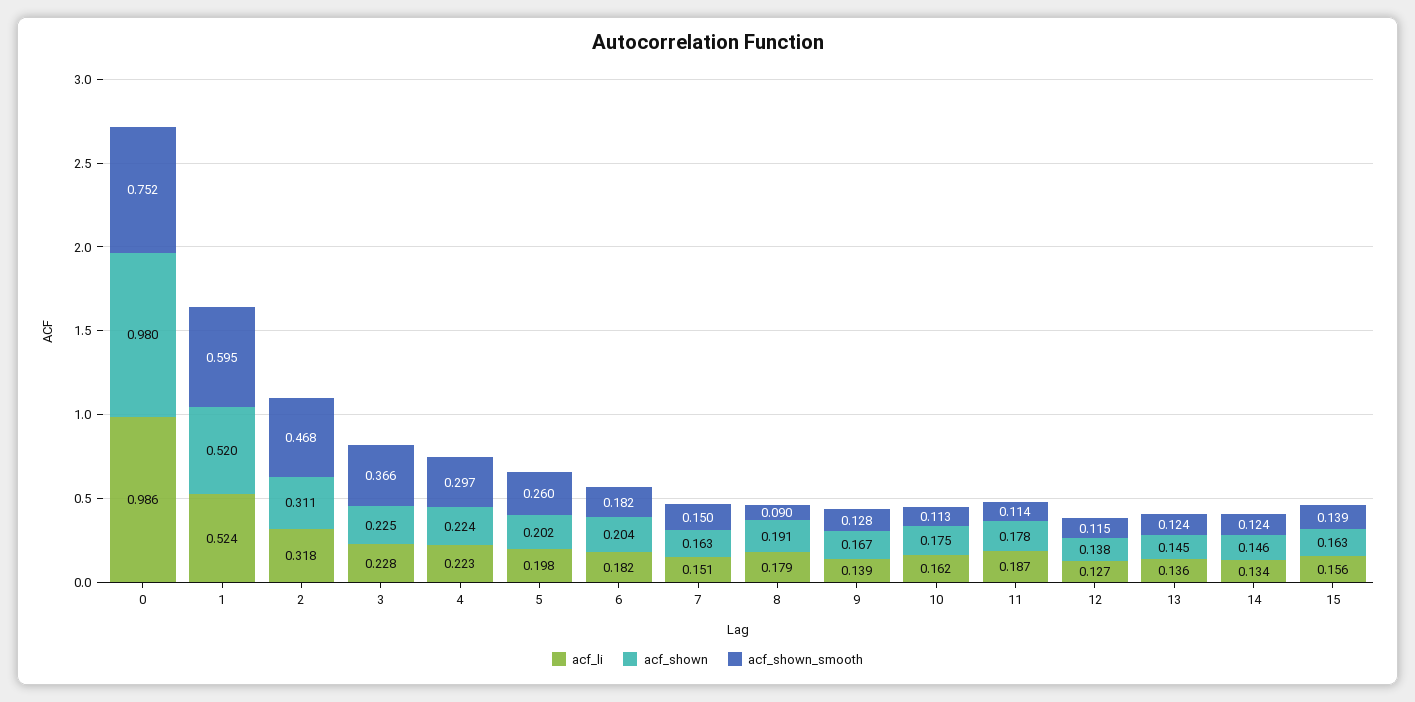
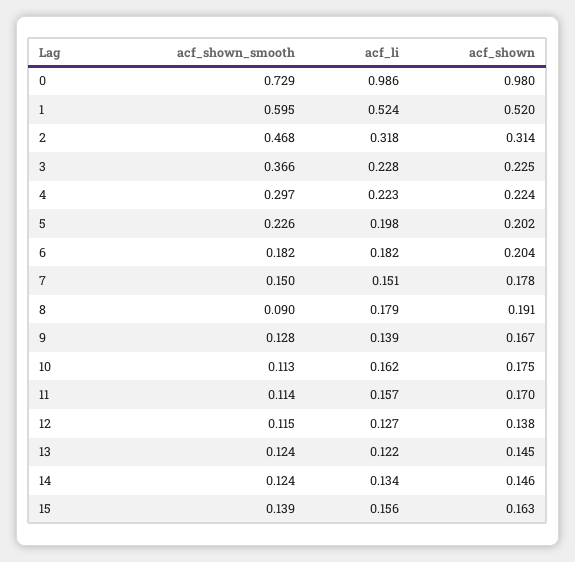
  {
    "acf_li": {
      "0": 0.986,
      "1": 0.524,
      "2": 0.318,
      "3": 0.228,
      "4": 0.223,
      "5": 0.198,
      "6": 0.182,
      "7": 0.151,
      "8": 0.179,
      "9": 0.139,
      "10": 0.162,
-     "11": 0.187,
+     "11": 0.157,
      "12": 0.127,
-     "13": 0.136,
+     "13": 0.122,
      "14": 0.134,
      "15": 0.156
    },
    "acf_shown": {
      "0": 0.98,
      "1": 0.52,
-     "2": 0.311,
+     "2": 0.314,
      "3": 0.225,
      "4": 0.224,
      "5": 0.202,
      "6": 0.204,
-     "7": 0.163,
+     "7": 0.178,
      "8": 0.191,
      "9": 0.167,
      "10": 0.175,
-     "11": 0.178,
+     "11": 0.17,
      "12": 0.138,
      "13": 0.145,
      "14": 0.146,
      "15": 0.163
    },
    "acf_shown_smooth": {
-     "0": 0.752,
+     "0": 0.729,
      "1": 0.595,
      "2": 0.468,
      "3": 0.366,
      "4": 0.297,
-     "5": 0.26,
+     "5": 0.226,
      "6": 0.182,
      "7": 0.15,
      "8": 0.09,
      "9": 0.128,
      "10": 0.113,
      "11": 0.114,
      "12": 0.115,
      "13": 0.124,
      "14": 0.124,
      "15": 0.139
    }
  }

